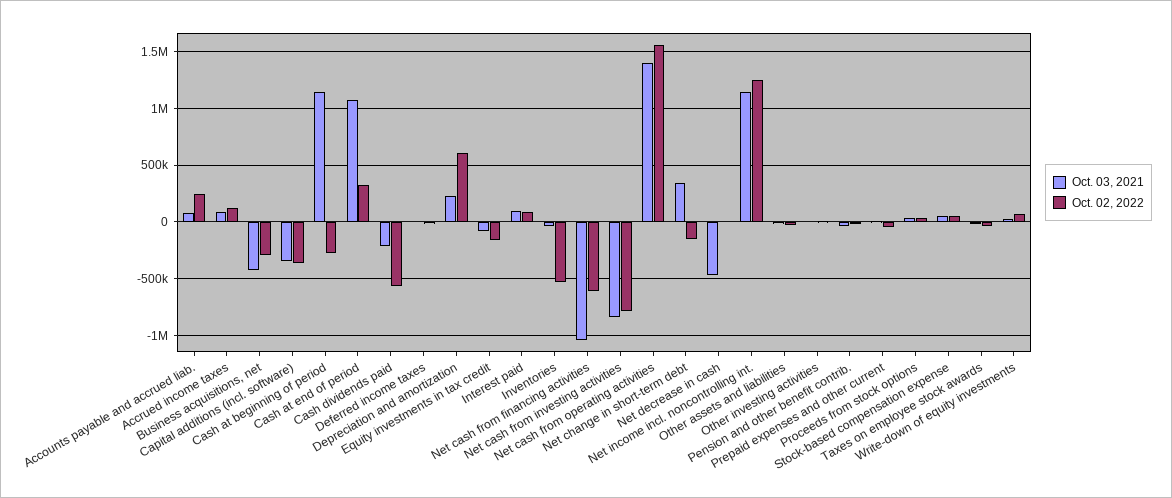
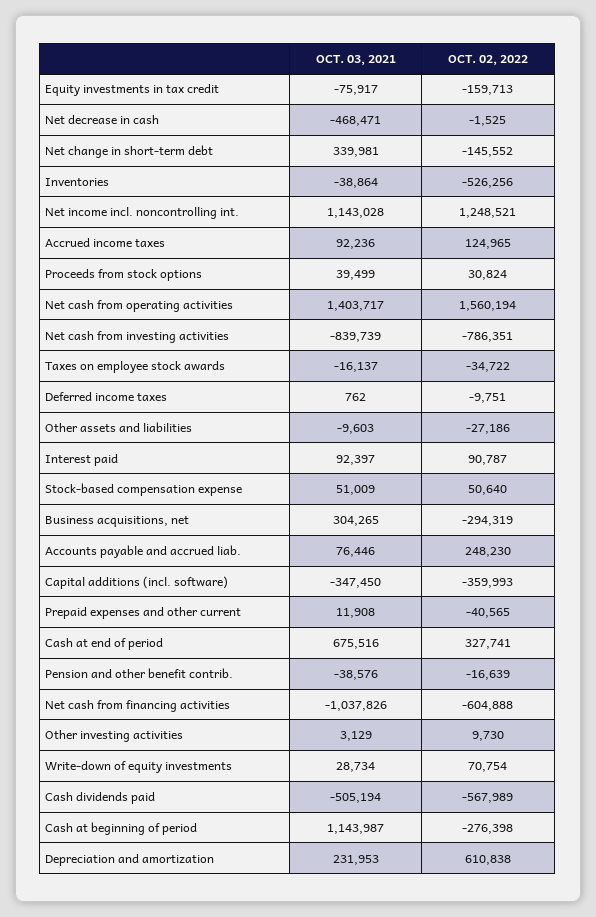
  {
    "Oct. 03, 2021": {
      "Accounts payable and accrued liab.": 76446,
      "Accrued income taxes": 92236,
-     "Business acquisitions, net": -400000,
+     "Business acquisitions, net": 304265,
      "Capital additions (incl. software)": -347450,
      "Cash at beginning of period": 1143987,
-     "Cash at end of period": 1100000,
+     "Cash at end of period": 675516,
-     "Cash dividends paid": -200000,
+     "Cash dividends paid": -505194,
      "Deferred income taxes": 762,
      "Depreciation and amortization": 231953,
      "Equity investments in tax credit": -75917,
      "Interest paid": 92397,
      "Inventories": -38864,
      "Net cash from financing activities": -1037826,
      "Net cash from investing activities": -839739,
      "Net cash from operating activities": 1403717,
      "Net change in short-term debt": 339981,
      "Net decrease in cash": -468471,
      "Net income incl. noncontrolling int.": 1143028,
      "Other assets and liabilities": -9603,
      "Other investing activities": 3129,
      "Pension and other benefit contrib.": -38576,
      "Prepaid expenses and other current": 11908,
      "Proceeds from stock options": 39499,
      "Stock-based compensation expense": 51009,
      "Taxes on employee stock awards": -16137,
      "Write-down of equity investments": 28734
    },
    "Oct. 02, 2022": {
      "Accounts payable and accrued liab.": 248230,
      "Accrued income taxes": 124965,
      "Business acquisitions, net": -294319,
      "Capital additions (incl. software)": -359993,
      "Cash at beginning of period": -276398,
      "Cash at end of period": 327741,
      "Cash dividends paid": -567989,
      "Deferred income taxes": -9751,
      "Depreciation and amortization": 610838,
      "Equity investments in tax credit": -159713,
      "Interest paid": 90787,
      "Inventories": -526256,
      "Net cash from financing activities": -604888,
      "Net cash from investing activities": -786351,
      "Net cash from operating activities": 1560194,
      "Net change in short-term debt": -145552,
      "Net decrease in cash": -1525,
      "Net income incl. noncontrolling int.": 1248521,
      "Other assets and liabilities": -27186,
      "Other investing activities": 9730,
      "Pension and other benefit contrib.": -16639,
      "Prepaid expenses and other current": -40565,
      "Proceeds from stock options": 30824,
      "Stock-based compensation expense": 50640,
      "Taxes on employee stock awards": -34722,
      "Write-down of equity investments": 70754
    }
  }

